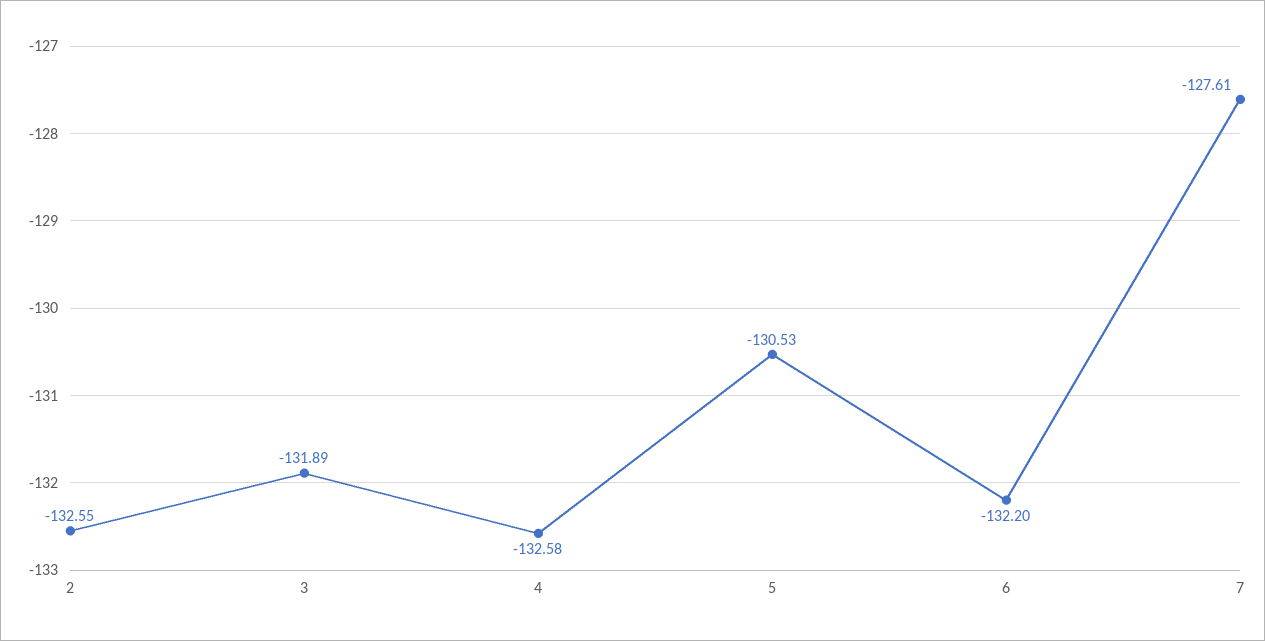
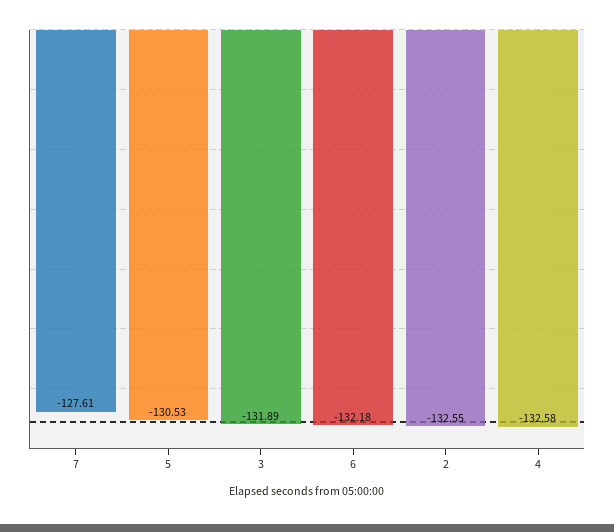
  {
    "2": -132.55,
    "3": -131.89,
    "4": -132.58,
    "5": -130.53,
-   "6": -132.2,
+   "6": -132.18,
    "7": -127.61
  }

